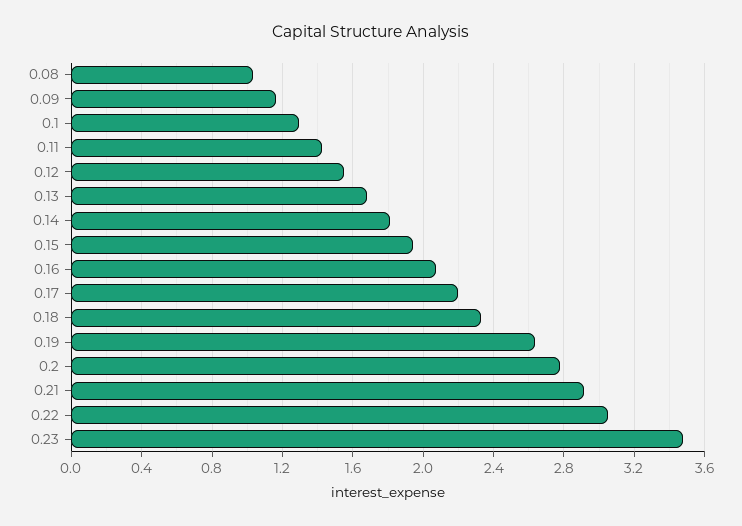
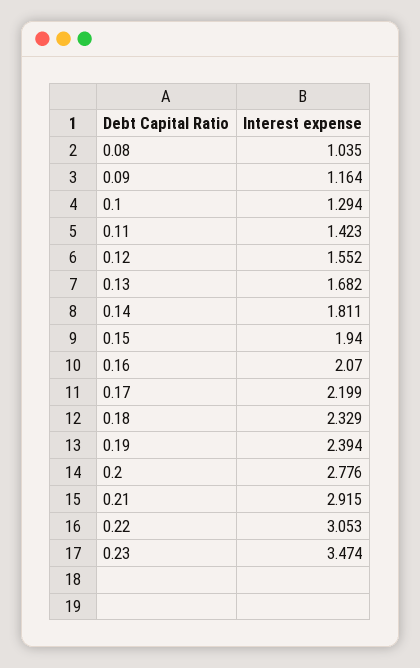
  {
    "0.08": 1.035,
    "0.09": 1.164,
    "0.1": 1.294,
    "0.11": 1.423,
    "0.12": 1.552,
    "0.13": 1.682,
    "0.14": 1.811,
    "0.15": 1.94,
    "0.16": 2.07,
    "0.17": 2.199,
    "0.18": 2.329,
-   "0.19": 2.65,
+   "0.19": 2.394,
    "0.2": 2.776,
    "0.21": 2.915,
    "0.22": 3.053,
    "0.23": 3.474
  }

